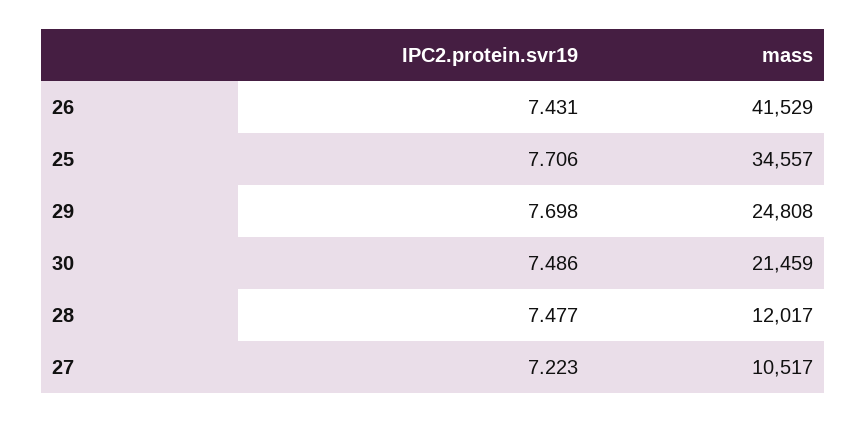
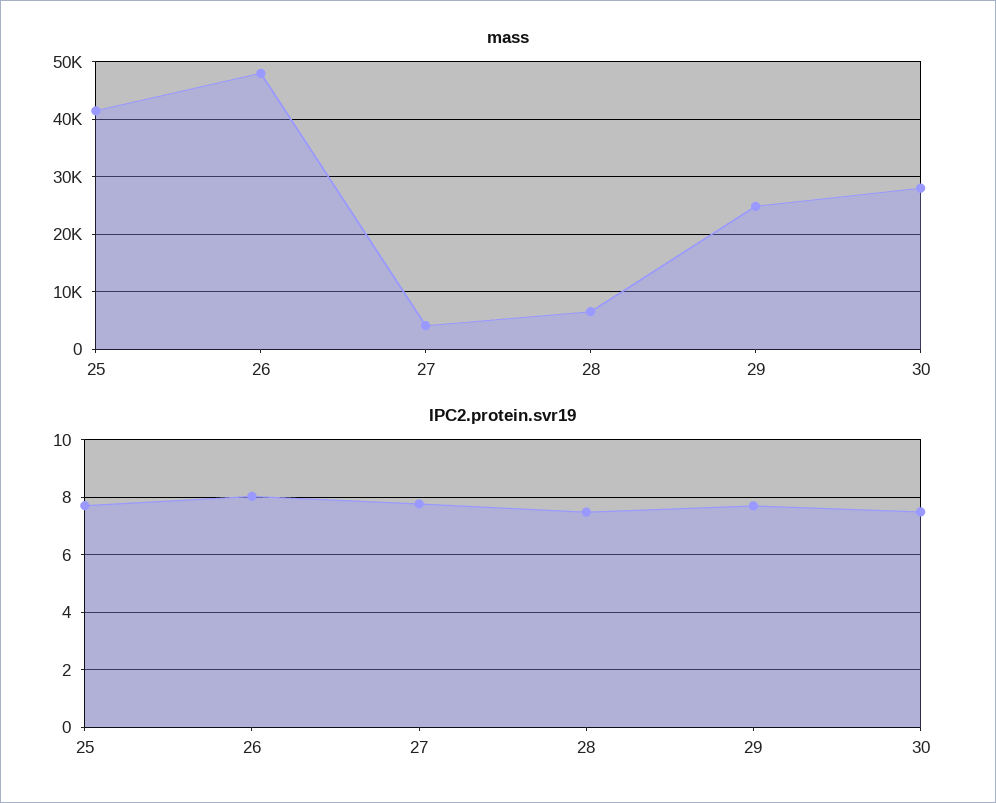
  {
    "IPC2.protein.svr19": {
-     "26": 7.431,
+     "26": 8,
      "25": 7.706,
      "29": 7.698,
      "30": 7.486,
      "28": 7.477,
-     "27": 7.223
+     "27": 7.75
    },
    "mass": {
-     "26": 41529,
+     "26": 48000,
-     "25": 34557,
+     "25": 42000,
      "29": 24808,
-     "30": 21459,
+     "30": 28000,
-     "28": 12017,
+     "28": 6000,
-     "27": 10517
+     "27": 4000
    }
  }

